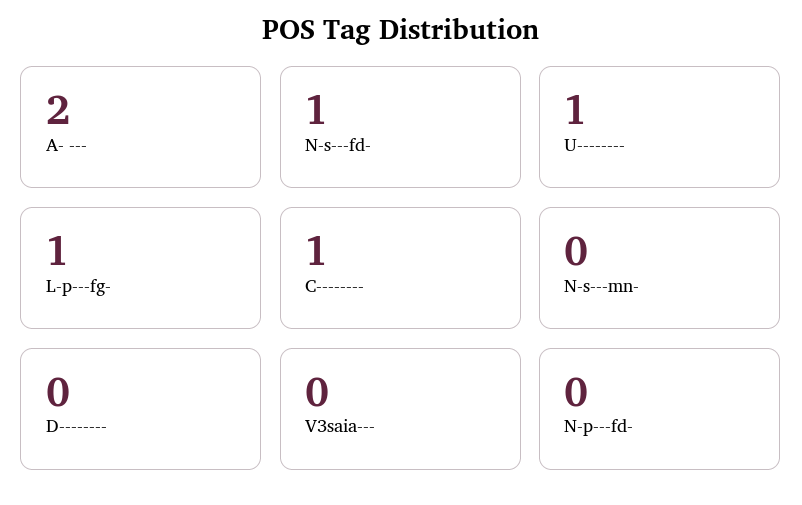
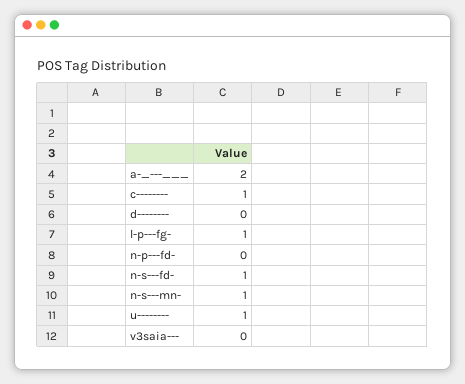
  {
    "A- ---": 2,
    "N-s---fd-": 1,
    "U--------": 1,
    "L-p---fg-": 1,
    "C--------": 1,
-   "N-s---mn-": 0,
+   "N-s---mn-": 1,
    "D--------": 0,
    "V3saia---": 0,
    "N-p---fd-": 0
  }

